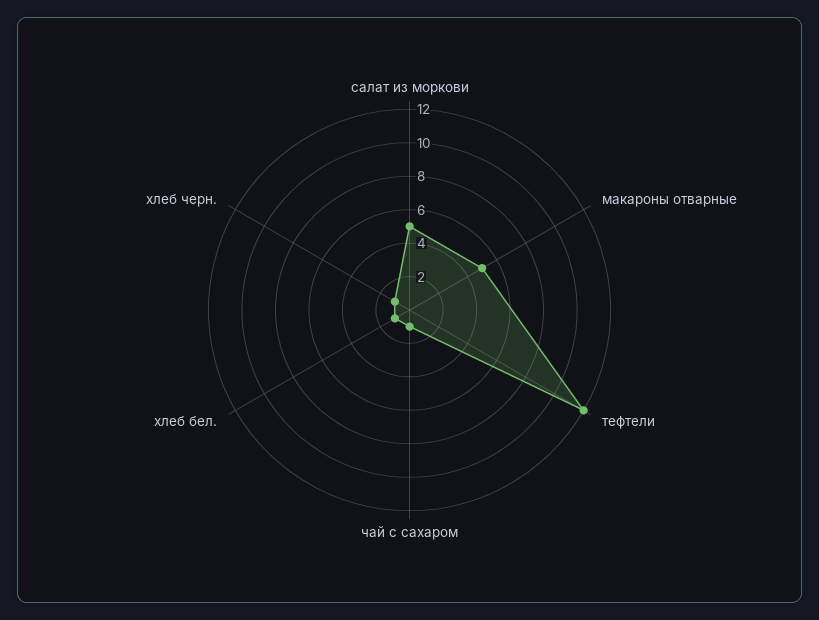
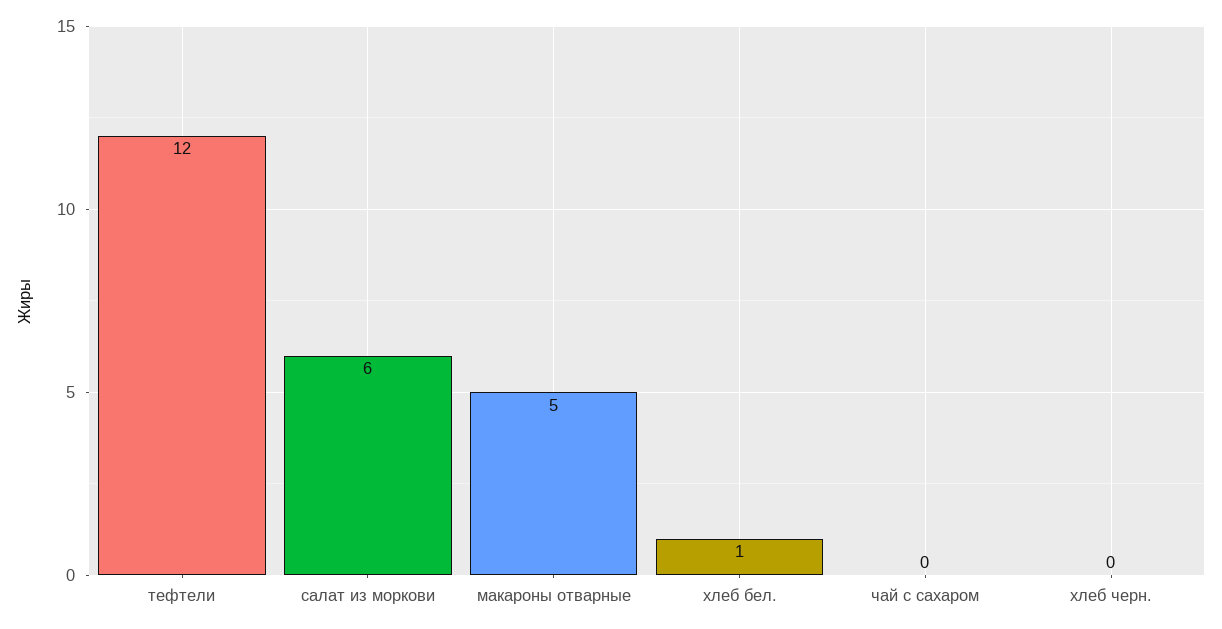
  {
-   "салат из моркови": 5,
+   "салат из моркови": 6,
    "макароны отварные": 5,
    "тефтели": 12,
-   "чай с сахаром": 1,
+   "чай с сахаром": 0,
    "хлеб бел.": 1,
-   "хлеб черн.": 1
+   "хлеб черн.": 0
  }

